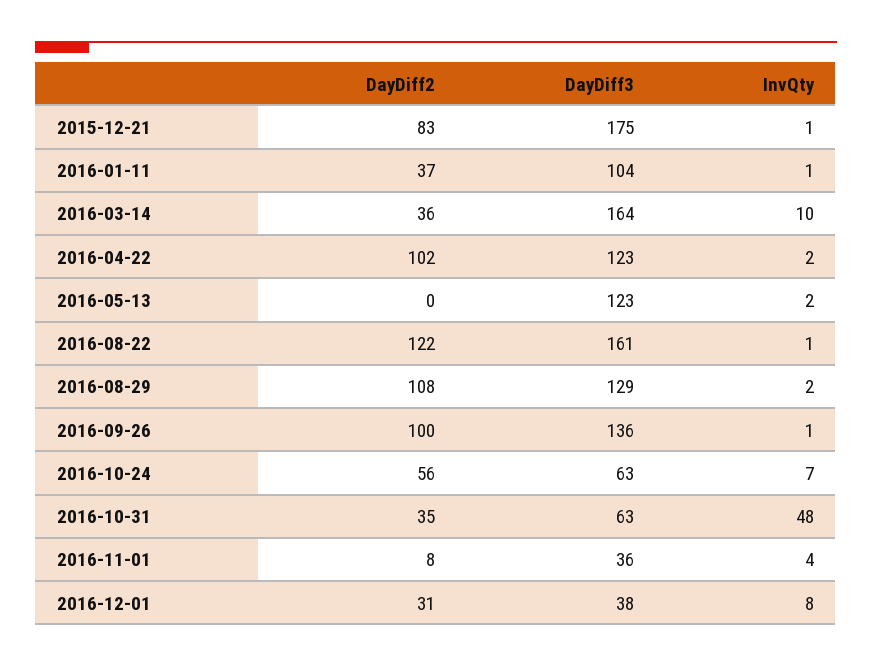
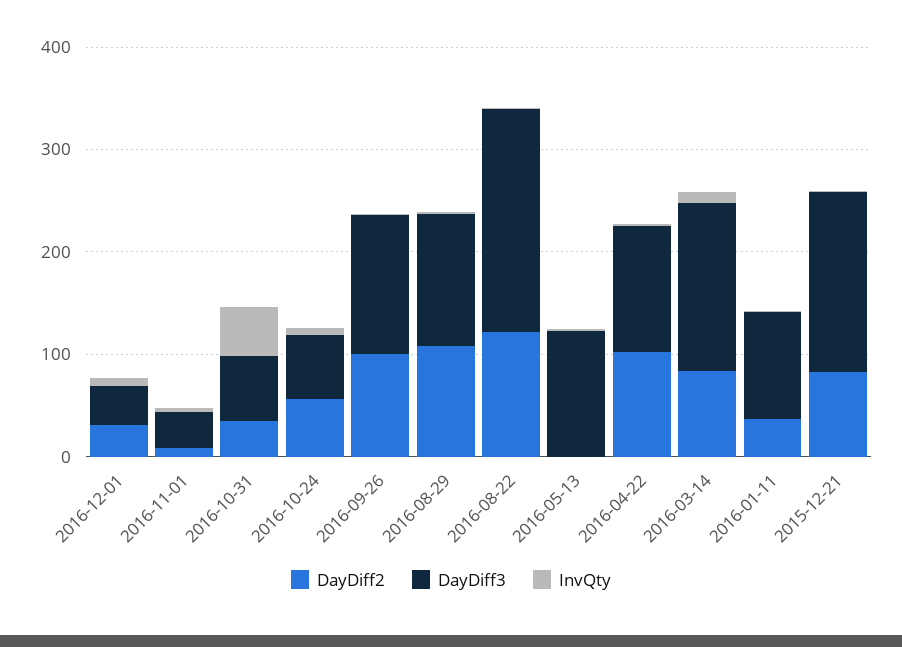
  {
    "DayDiff2": {
      "2015-12-21": 83,
      "2016-01-11": 37,
-     "2016-03-14": 36,
+     "2016-03-14": 80,
      "2016-04-22": 102,
      "2016-05-13": 0,
      "2016-08-22": 122,
      "2016-08-29": 108,
      "2016-09-26": 100,
      "2016-10-24": 56,
      "2016-10-31": 35,
      "2016-11-01": 8,
      "2016-12-01": 31
    },
    "DayDiff3": {
      "2015-12-21": 175,
      "2016-01-11": 104,
      "2016-03-14": 164,
      "2016-04-22": 123,
      "2016-05-13": 123,
-     "2016-08-22": 161,
+     "2016-08-22": 220,
      "2016-08-29": 129,
      "2016-09-26": 136,
      "2016-10-24": 63,
      "2016-10-31": 63,
      "2016-11-01": 36,
      "2016-12-01": 38
    },
    "InvQty": {
      "2015-12-21": 1,
      "2016-01-11": 1,
      "2016-03-14": 10,
      "2016-04-22": 2,
      "2016-05-13": 2,
      "2016-08-22": 1,
      "2016-08-29": 2,
      "2016-09-26": 1,
      "2016-10-24": 7,
      "2016-10-31": 48,
      "2016-11-01": 4,
      "2016-12-01": 8
    }
  }

